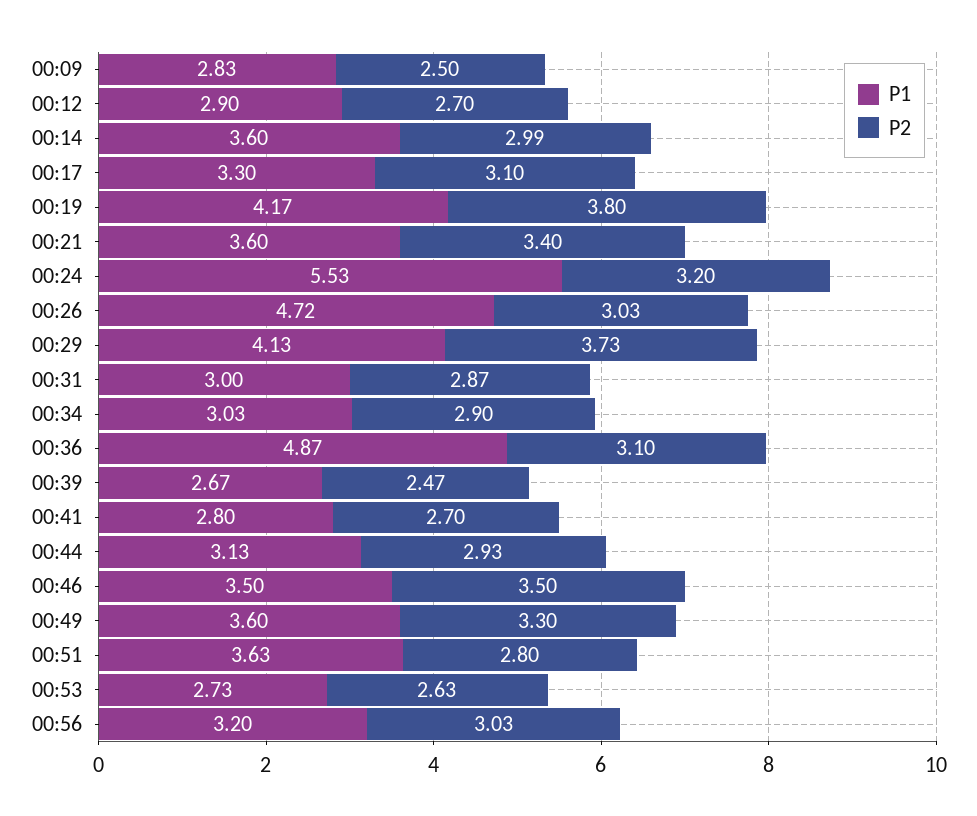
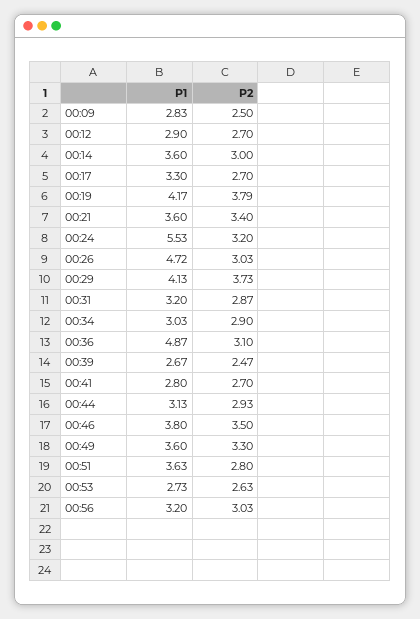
  {
    "P1": {
      "00:09": 2.83,
      "00:12": 2.9,
      "00:14": 3.6,
      "00:17": 3.3,
      "00:19": 4.17,
      "00:21": 3.6,
      "00:24": 5.53,
      "00:26": 4.72,
      "00:29": 4.13,
-     "00:31": 3,
+     "00:31": 3.2,
      "00:34": 3.03,
      "00:36": 4.87,
      "00:39": 2.67,
      "00:41": 2.8,
      "00:44": 3.13,
-     "00:46": 3.5,
+     "00:46": 3.8,
      "00:49": 3.6,
      "00:51": 3.63,
      "00:53": 2.73,
      "00:56": 3.2
    },
    "P2": {
      "00:09": 2.5,
      "00:12": 2.7,
-     "00:14": 2.99,
+     "00:14": 3,
-     "00:17": 3.1,
+     "00:17": 2.7,
-     "00:19": 3.8,
+     "00:19": 3.79,
      "00:21": 3.4,
      "00:24": 3.2,
      "00:26": 3.03,
      "00:29": 3.73,
      "00:31": 2.87,
      "00:34": 2.9,
      "00:36": 3.1,
      "00:39": 2.47,
      "00:41": 2.7,
      "00:44": 2.93,
      "00:46": 3.5,
      "00:49": 3.3,
      "00:51": 2.8,
      "00:53": 2.63,
      "00:56": 3.03
    }
  }

